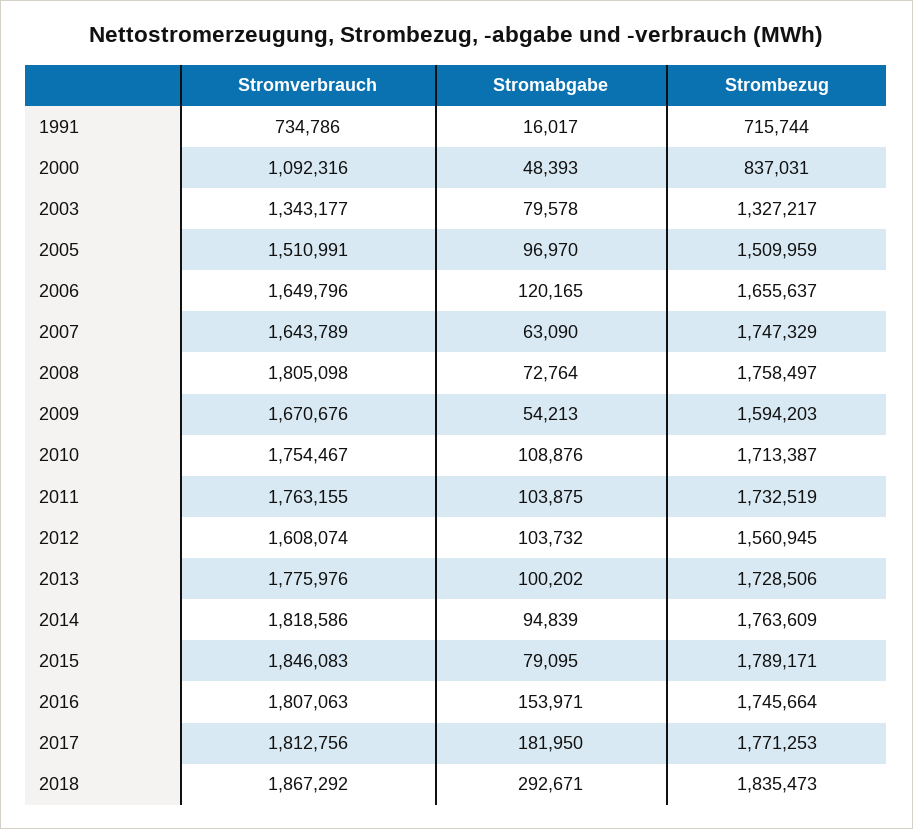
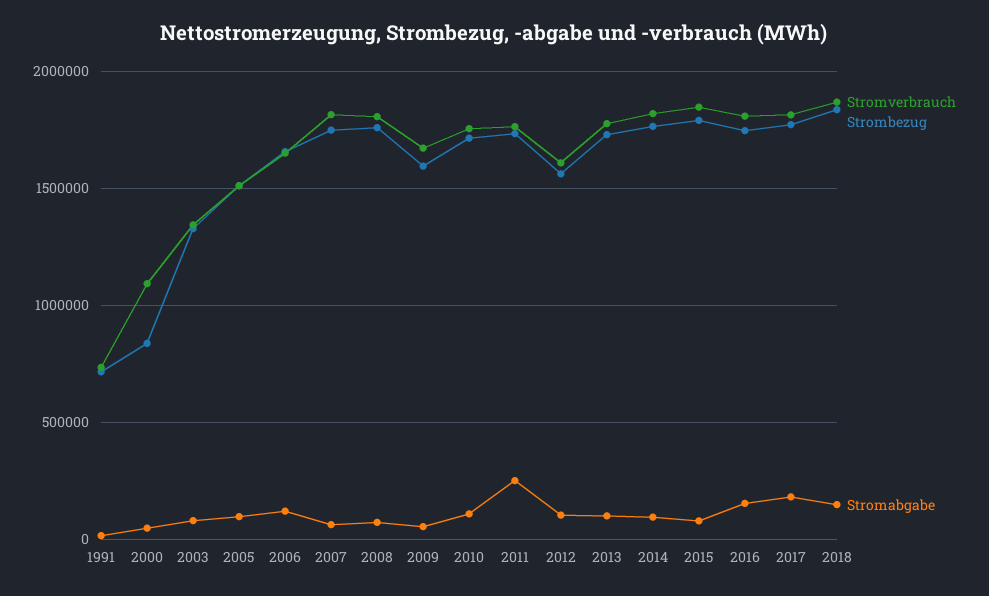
  {
    "Stromverbrauch": {
      "1991": 734786,
      "2000": 1092316,
      "2003": 1343177,
      "2005": 1510991,
      "2006": 1649796,
-     "2007": 1643789,
+     "2007": 1800000,
      "2008": 1805098,
      "2009": 1670676,
      "2010": 1754467,
      "2011": 1763155,
      "2012": 1608074,
      "2013": 1775976,
      "2014": 1818586,
      "2015": 1846083,
      "2016": 1807063,
      "2017": 1812756,
      "2018": 1867292
    },
    "Stromabgabe": {
      "1991": 16017,
      "2000": 48393,
      "2003": 79578,
      "2005": 96970,
      "2006": 120165,
      "2007": 63090,
      "2008": 72764,
      "2009": 54213,
      "2010": 108876,
-     "2011": 103875,
+     "2011": 250000,
      "2012": 103732,
      "2013": 100202,
      "2014": 94839,
      "2015": 79095,
      "2016": 153971,
      "2017": 181950,
-     "2018": 292671
+     "2018": 150000
    },
    "Strombezug": {
      "1991": 715744,
      "2000": 837031,
      "2003": 1327217,
      "2005": 1509959,
      "2006": 1655637,
      "2007": 1747329,
      "2008": 1758497,
      "2009": 1594203,
      "2010": 1713387,
      "2011": 1732519,
      "2012": 1560945,
      "2013": 1728506,
      "2014": 1763609,
      "2015": 1789171,
      "2016": 1745664,
      "2017": 1771253,
      "2018": 1835473
    }
  }

